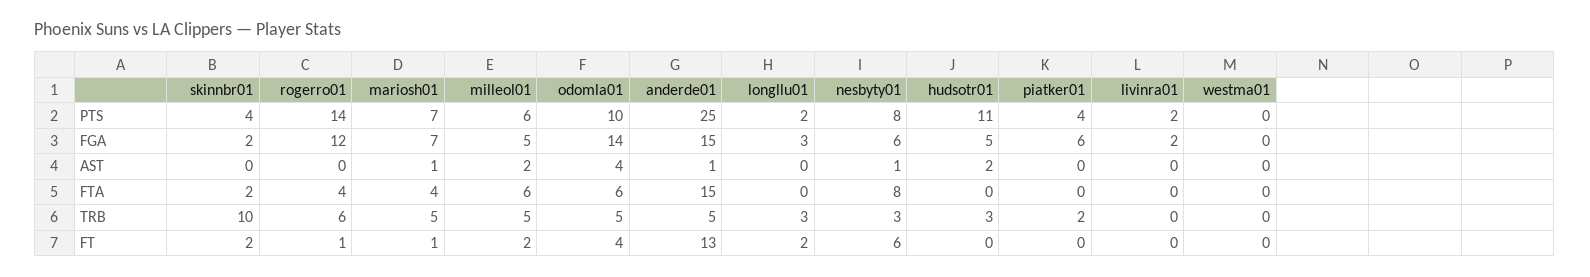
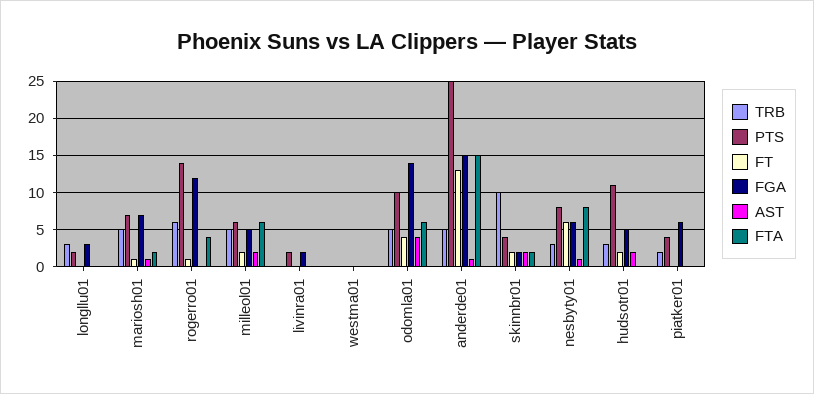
  {
    "PTS": {
      "skinnbr01": 4,
      "rogerro01": 14,
      "mariosh01": 7,
      "milleol01": 6,
      "odomla01": 10,
      "anderde01": 25,
      "longllu01": 2,
      "nesbyty01": 8,
      "hudsotr01": 11,
      "piatker01": 4,
      "livinra01": 2,
      "westma01": 0
    },
    "FGA": {
      "skinnbr01": 2,
      "rogerro01": 12,
      "mariosh01": 7,
      "milleol01": 5,
      "odomla01": 14,
      "anderde01": 15,
      "longllu01": 3,
      "nesbyty01": 6,
      "hudsotr01": 5,
      "piatker01": 6,
      "livinra01": 2,
      "westma01": 0
    },
    "AST": {
-     "skinnbr01": 0,
+     "skinnbr01": 2,
      "rogerro01": 0,
      "mariosh01": 1,
      "milleol01": 2,
      "odomla01": 4,
      "anderde01": 1,
      "longllu01": 0,
      "nesbyty01": 1,
      "hudsotr01": 2,
      "piatker01": 0,
      "livinra01": 0,
      "westma01": 0
    },
    "FTA": {
      "skinnbr01": 2,
      "rogerro01": 4,
-     "mariosh01": 4,
+     "mariosh01": 2,
      "milleol01": 6,
      "odomla01": 6,
      "anderde01": 15,
      "longllu01": 0,
      "nesbyty01": 8,
      "hudsotr01": 0,
      "piatker01": 0,
      "livinra01": 0,
      "westma01": 0
    },
    "TRB": {
      "skinnbr01": 10,
      "rogerro01": 6,
      "mariosh01": 5,
      "milleol01": 5,
      "odomla01": 5,
      "anderde01": 5,
      "longllu01": 3,
      "nesbyty01": 3,
      "hudsotr01": 3,
      "piatker01": 2,
      "livinra01": 0,
      "westma01": 0
    },
    "FT": {
      "skinnbr01": 2,
      "rogerro01": 1,
      "mariosh01": 1,
      "milleol01": 2,
      "odomla01": 4,
      "anderde01": 13,
-     "longllu01": 2,
+     "longllu01": 0,
      "nesbyty01": 6,
-     "hudsotr01": 0,
+     "hudsotr01": 2,
      "piatker01": 0,
      "livinra01": 0,
      "westma01": 0
    }
  }

